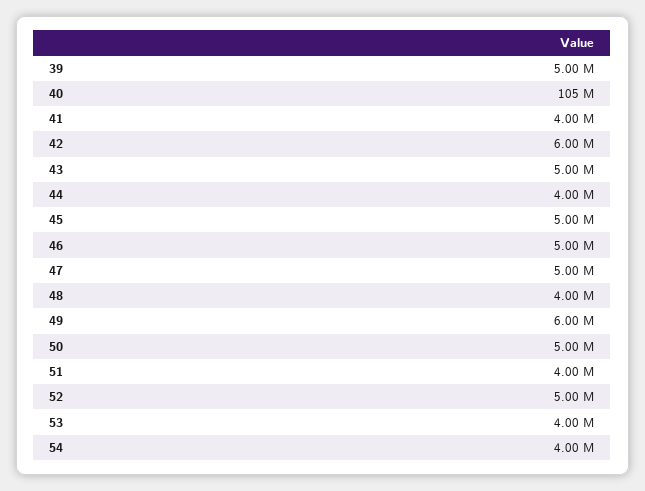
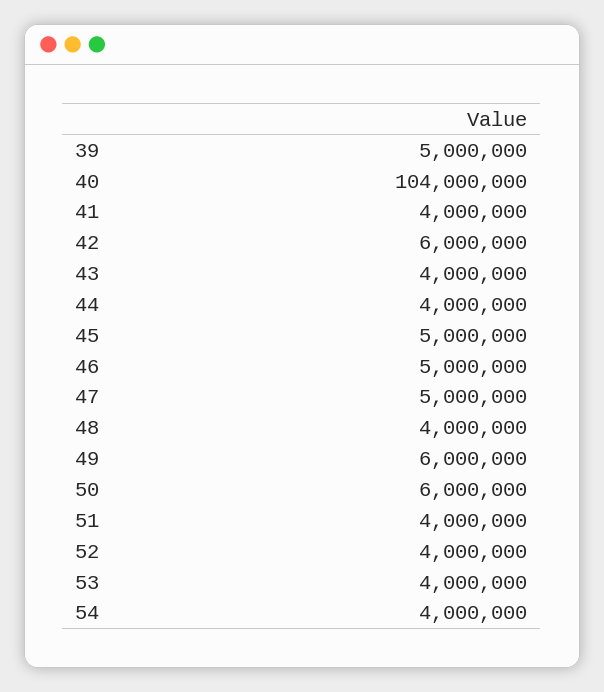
  {
    "39": 5000000,
-   "40": 105000000,
+   "40": 104000000,
    "41": 4000000,
    "42": 6000000,
-   "43": 5000000,
+   "43": 4000000,
    "44": 4000000,
    "45": 5000000,
    "46": 5000000,
    "47": 5000000,
    "48": 4000000,
    "49": 6000000,
-   "50": 5000000,
+   "50": 6000000,
    "51": 4000000,
-   "52": 5000000,
+   "52": 4000000,
    "53": 4000000,
    "54": 4000000
  }

